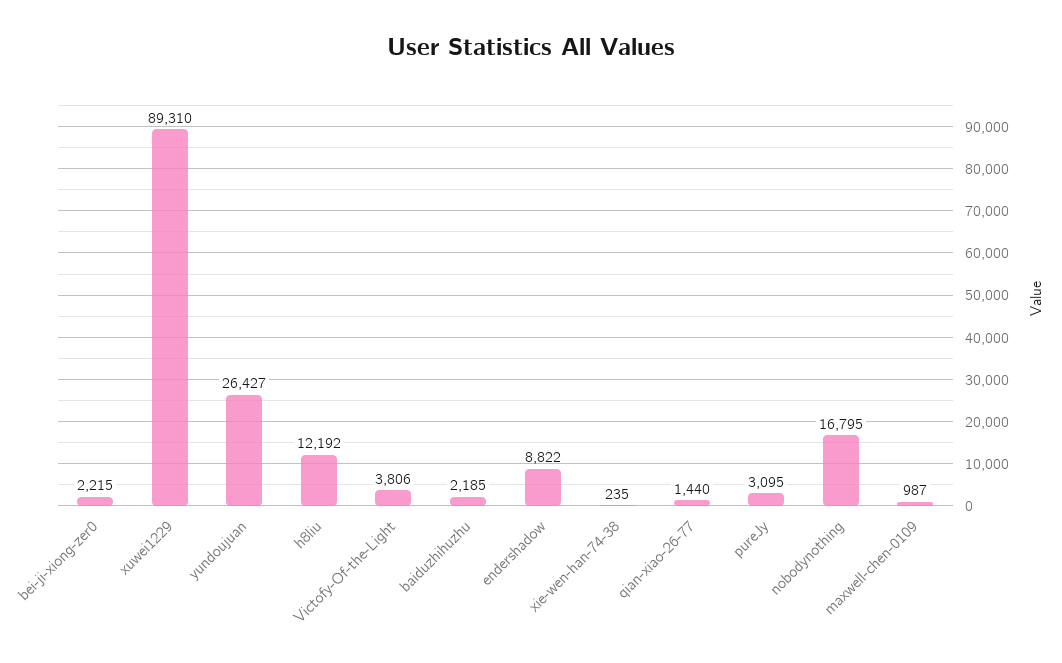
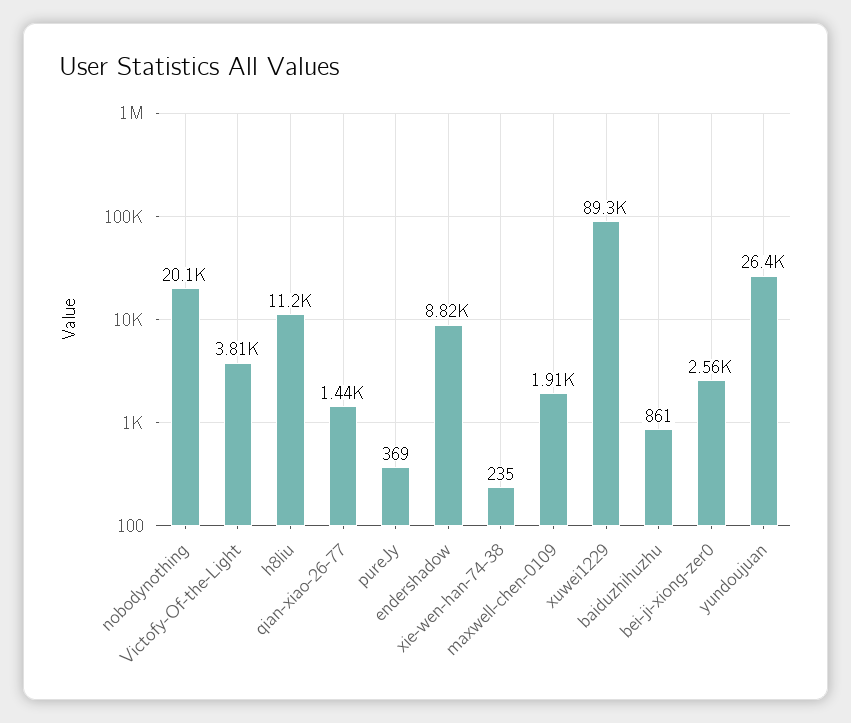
  {
-   "bei-ji-xiong-zer0": 2215,
+   "bei-ji-xiong-zer0": 2560,
    "xuwei1229": 89310,
    "yundoujuan": 26427,
-   "h8liu": 12192,
+   "h8liu": 11200,
    "Victofy-Of-the-Light": 3806,
-   "baiduzhihuzhu": 2185,
+   "baiduzhihuzhu": 861,
    "endershadow": 8822,
    "xie-wen-han-74-38": 235,
    "qian-xiao-26-77": 1440,
-   "pureJy": 3095,
+   "pureJy": 369,
-   "nobodynothing": 16795,
+   "nobodynothing": 20100,
-   "maxwell-chen-0109": 987
+   "maxwell-chen-0109": 1910
  }

